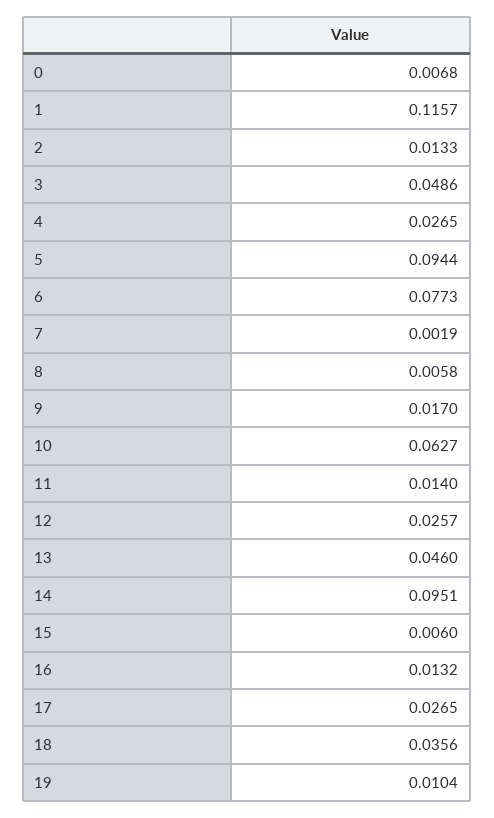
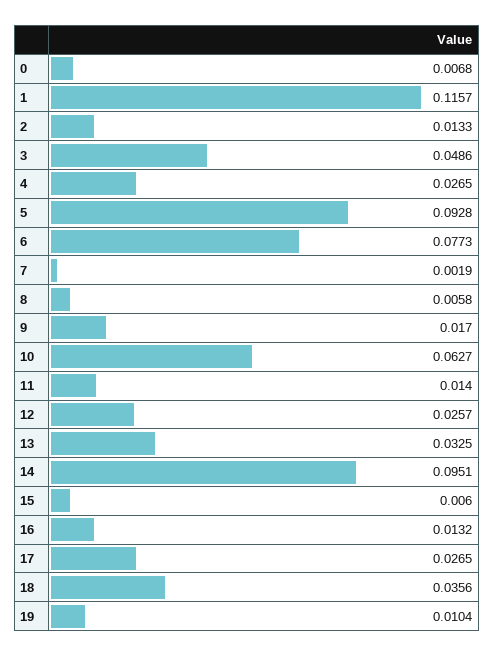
  {
    "0": 0.0068,
    "1": 0.1157,
    "2": 0.0133,
    "3": 0.0486,
    "4": 0.0265,
-   "5": 0.0944,
+   "5": 0.0928,
    "6": 0.0773,
    "7": 0.0019,
    "8": 0.0058,
    "9": 0.017,
    "10": 0.0627,
    "11": 0.014,
    "12": 0.0257,
-   "13": 0.046,
+   "13": 0.0325,
    "14": 0.0951,
    "15": 0.006,
    "16": 0.0132,
    "17": 0.0265,
    "18": 0.0356,
    "19": 0.0104
  }

